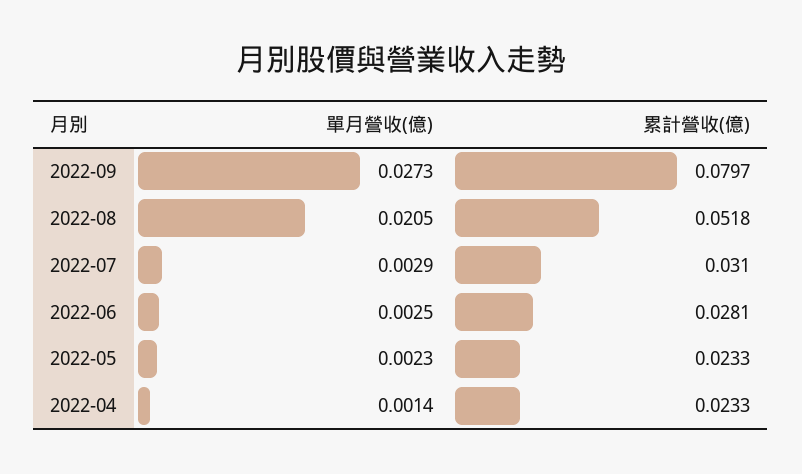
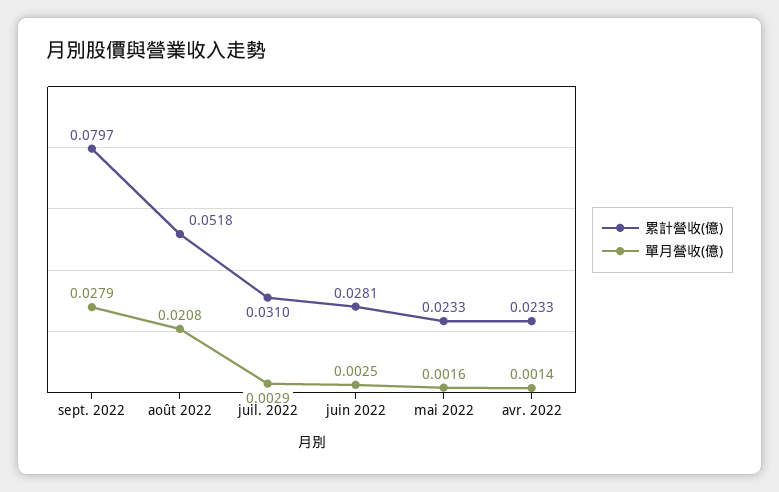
  {
    "單月營收(億)": {
-     "2022-09": 0.0273,
+     "2022-09": 0.0279,
-     "2022-08": 0.0205,
+     "2022-08": 0.0208,
      "2022-07": 0.0029,
      "2022-06": 0.0025,
-     "2022-05": 0.0023,
+     "2022-05": 0.0016,
      "2022-04": 0.0014
    },
    "累計營收(億)": {
      "2022-09": 0.0797,
      "2022-08": 0.0518,
      "2022-07": 0.031,
      "2022-06": 0.0281,
      "2022-05": 0.0233,
      "2022-04": 0.0233
    }
  }

